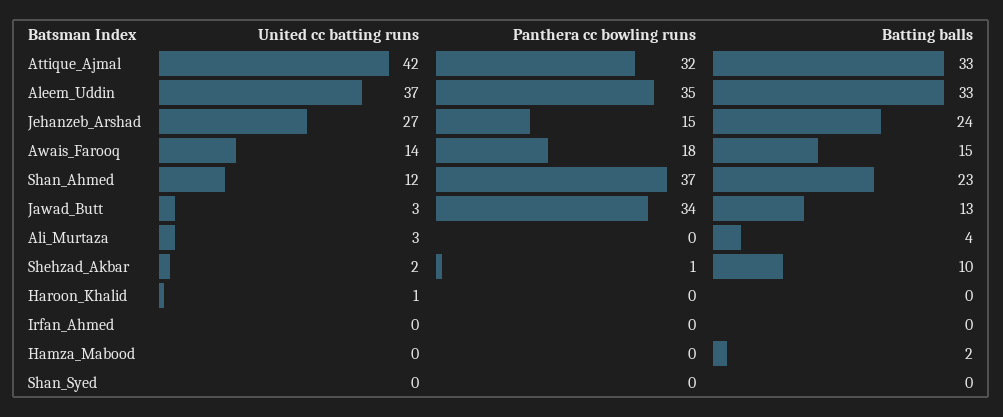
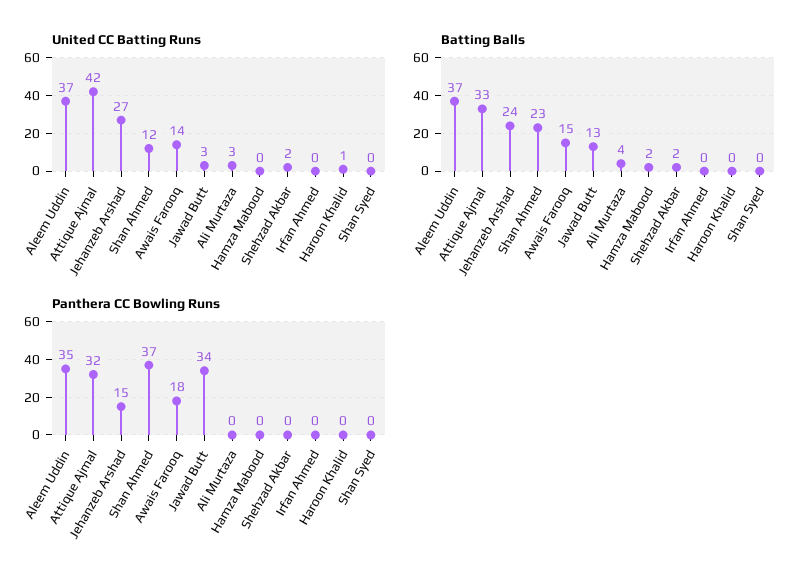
  {
    "United cc batting runs": {
      "Attique_Ajmal": 42,
      "Aleem_Uddin": 37,
      "Jehanzeb_Arshad": 27,
      "Awais_Farooq": 14,
      "Shan_Ahmed": 12,
      "Jawad_Butt": 3,
      "Ali_Murtaza": 3,
      "Shehzad_Akbar": 2,
      "Haroon_Khalid": 1,
      "Irfan_Ahmed": 0,
      "Hamza_Mabood": 0,
      "Shan_Syed": 0
    },
    "Panthera cc bowling runs": {
      "Attique_Ajmal": 32,
      "Aleem_Uddin": 35,
      "Jehanzeb_Arshad": 15,
      "Awais_Farooq": 18,
      "Shan_Ahmed": 37,
      "Jawad_Butt": 34,
      "Ali_Murtaza": 0,
-     "Shehzad_Akbar": 1,
+     "Shehzad_Akbar": 0,
      "Haroon_Khalid": 0,
      "Irfan_Ahmed": 0,
      "Hamza_Mabood": 0,
      "Shan_Syed": 0
    },
    "Batting balls": {
      "Attique_Ajmal": 33,
-     "Aleem_Uddin": 33,
+     "Aleem_Uddin": 37,
      "Jehanzeb_Arshad": 24,
      "Awais_Farooq": 15,
      "Shan_Ahmed": 23,
      "Jawad_Butt": 13,
      "Ali_Murtaza": 4,
-     "Shehzad_Akbar": 10,
+     "Shehzad_Akbar": 2,
      "Haroon_Khalid": 0,
      "Irfan_Ahmed": 0,
      "Hamza_Mabood": 2,
      "Shan_Syed": 0
    }
  }

